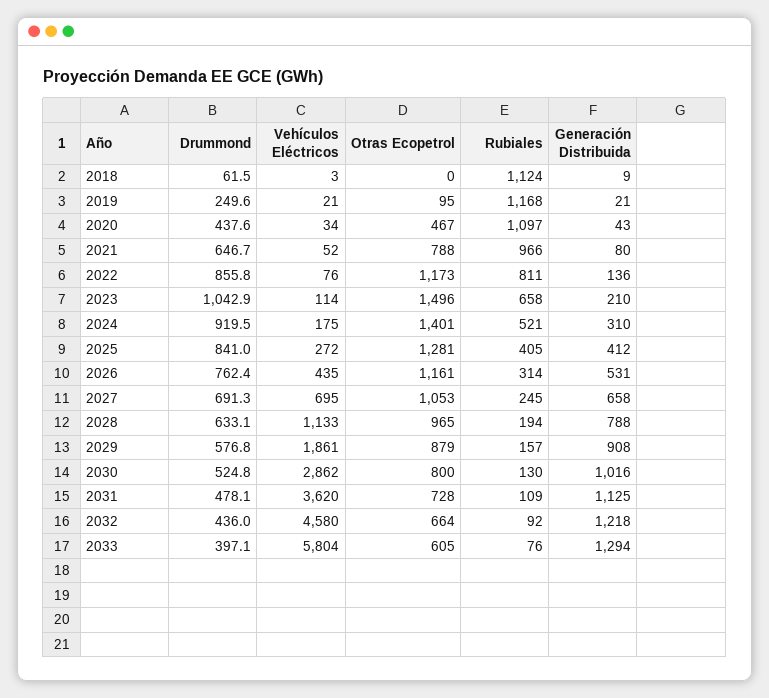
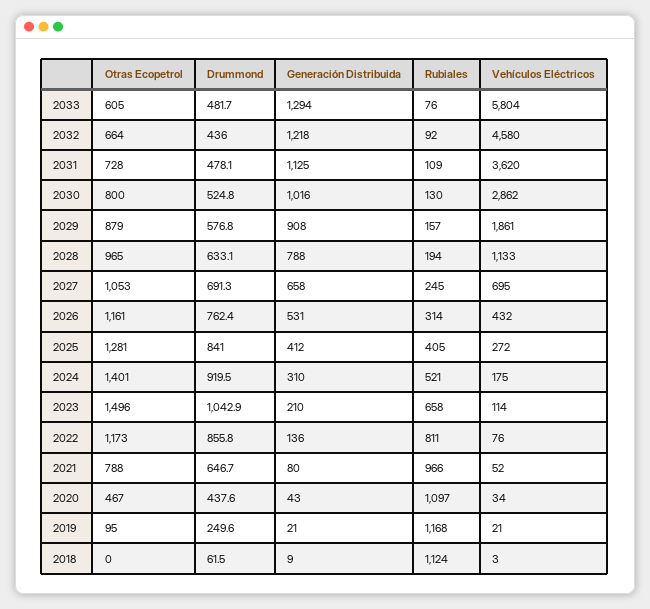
  {
    "Drummond": {
      "2018": 61.5,
      "2019": 249.6,
      "2020": 437.6,
      "2021": 646.7,
      "2022": 855.8,
      "2023": 1042.9,
      "2024": 919.5,
      "2025": 841,
      "2026": 762.4,
      "2027": 691.3,
      "2028": 633.1,
      "2029": 576.8,
      "2030": 524.8,
      "2031": 478.1,
      "2032": 436,
-     "2033": 397.1
+     "2033": 481.7
    },
    "Vehículos Eléctricos": {
      "2018": 3,
      "2019": 21,
      "2020": 34,
      "2021": 52,
      "2022": 76,
      "2023": 114,
      "2024": 175,
      "2025": 272,
-     "2026": 435,
+     "2026": 432,
      "2027": 695,
      "2028": 1133,
      "2029": 1861,
      "2030": 2862,
      "2031": 3620,
      "2032": 4580,
      "2033": 5804
    },
    "Otras Ecopetrol": {
      "2018": 0,
      "2019": 95,
      "2020": 467,
      "2021": 788,
      "2022": 1173,
      "2023": 1496,
      "2024": 1401,
      "2025": 1281,
      "2026": 1161,
      "2027": 1053,
      "2028": 965,
      "2029": 879,
      "2030": 800,
      "2031": 728,
      "2032": 664,
      "2033": 605
    },
    "Rubiales": {
      "2018": 1124,
      "2019": 1168,
      "2020": 1097,
      "2021": 966,
      "2022": 811,
      "2023": 658,
      "2024": 521,
      "2025": 405,
      "2026": 314,
      "2027": 245,
      "2028": 194,
      "2029": 157,
      "2030": 130,
      "2031": 109,
      "2032": 92,
      "2033": 76
    },
    "Generación Distribuida": {
      "2018": 9,
      "2019": 21,
      "2020": 43,
      "2021": 80,
      "2022": 136,
      "2023": 210,
      "2024": 310,
      "2025": 412,
      "2026": 531,
      "2027": 658,
      "2028": 788,
      "2029": 908,
      "2030": 1016,
      "2031": 1125,
      "2032": 1218,
      "2033": 1294
    }
  }

